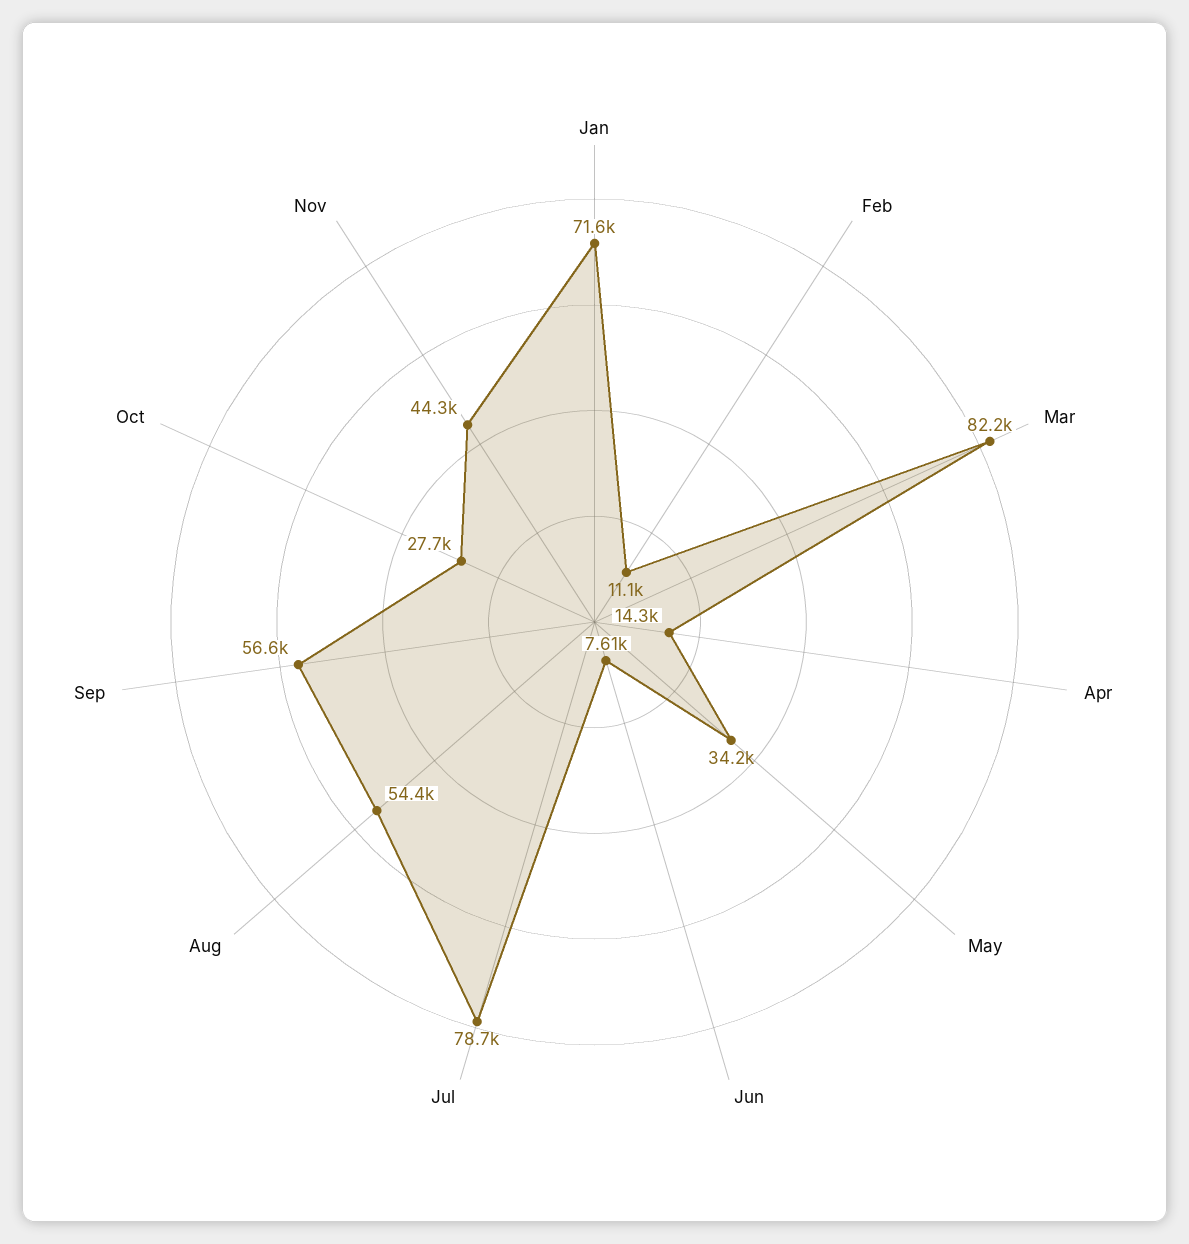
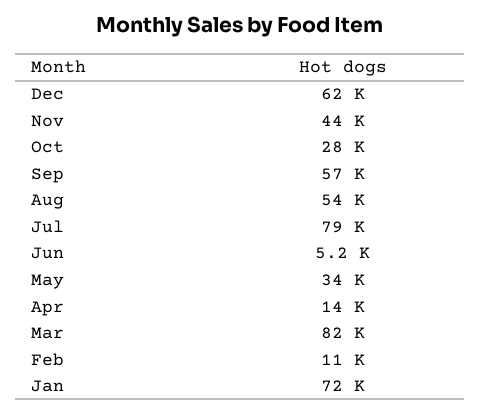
  {
    "Jan": 71600,
    "Feb": 11100,
    "Mar": 82200,
    "Apr": 14300,
    "May": 34200,
-   "Jun": 7610,
+   "Jun": 5200,
    "Jul": 78700,
    "Aug": 54400,
    "Sep": 56600,
    "Oct": 27700,
-   "Nov": 44300
+   "Nov": 44300,
+   "Dec": 62000
  }

